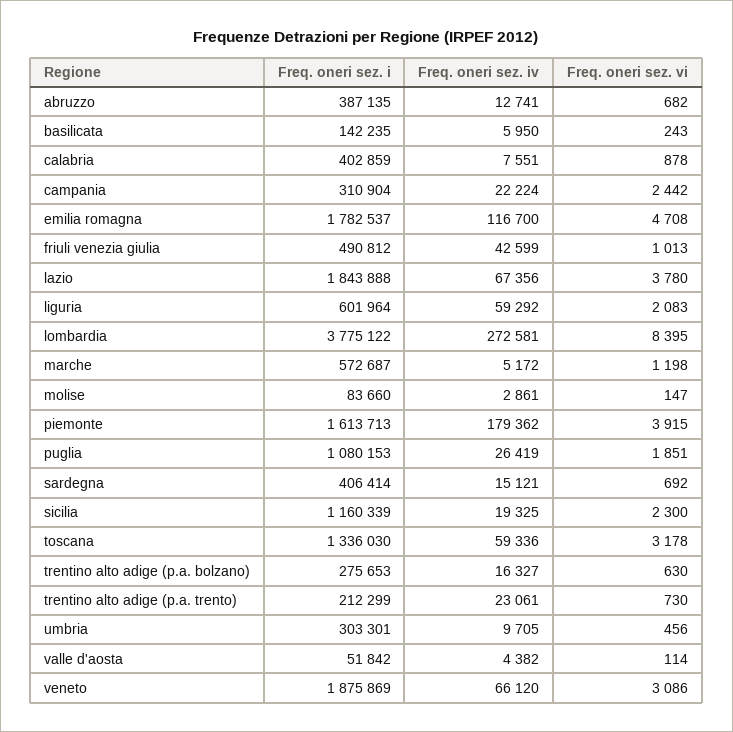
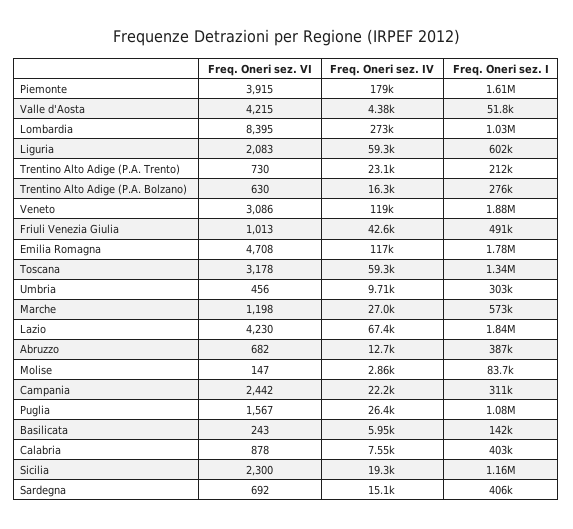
  {
    "Freq. oneri sez. i": {
      "abruzzo": 387135,
      "basilicata": 142235,
      "calabria": 402859,
      "campania": 310904,
      "emilia romagna": 1782537,
      "friuli venezia giulia": 490812,
      "lazio": 1843888,
      "liguria": 601964,
-     "lombardia": 3775122,
+     "lombardia": 1030000,
      "marche": 572687,
      "molise": 83660,
      "piemonte": 1613713,
      "puglia": 1080153,
      "sardegna": 406414,
      "sicilia": 1160339,
      "toscana": 1336030,
      "trentino alto adige (p.a. bolzano)": 275653,
      "trentino alto adige (p.a. trento)": 212299,
      "umbria": 303301,
      "valle d'aosta": 51842,
      "veneto": 1875869
    },
    "Freq. oneri sez. iv": {
      "abruzzo": 12741,
      "basilicata": 5950,
      "calabria": 7551,
      "campania": 22224,
      "emilia romagna": 116700,
      "friuli venezia giulia": 42599,
      "lazio": 67356,
      "liguria": 59292,
      "lombardia": 272581,
-     "marche": 5172,
+     "marche": 27000,
      "molise": 2861,
      "piemonte": 179362,
      "puglia": 26419,
      "sardegna": 15121,
      "sicilia": 19325,
      "toscana": 59336,
      "trentino alto adige (p.a. bolzano)": 16327,
      "trentino alto adige (p.a. trento)": 23061,
      "umbria": 9705,
      "valle d'aosta": 4382,
-     "veneto": 66120
+     "veneto": 119000
    },
    "Freq. oneri sez. vi": {
      "abruzzo": 682,
      "basilicata": 243,
      "calabria": 878,
      "campania": 2442,
      "emilia romagna": 4708,
      "friuli venezia giulia": 1013,
-     "lazio": 3780,
+     "lazio": 4230,
      "liguria": 2083,
      "lombardia": 8395,
      "marche": 1198,
      "molise": 147,
      "piemonte": 3915,
-     "puglia": 1851,
+     "puglia": 1567,
      "sardegna": 692,
      "sicilia": 2300,
      "toscana": 3178,
      "trentino alto adige (p.a. bolzano)": 630,
      "trentino alto adige (p.a. trento)": 730,
      "umbria": 456,
-     "valle d'aosta": 114,
+     "valle d'aosta": 4215,
      "veneto": 3086
    }
  }

